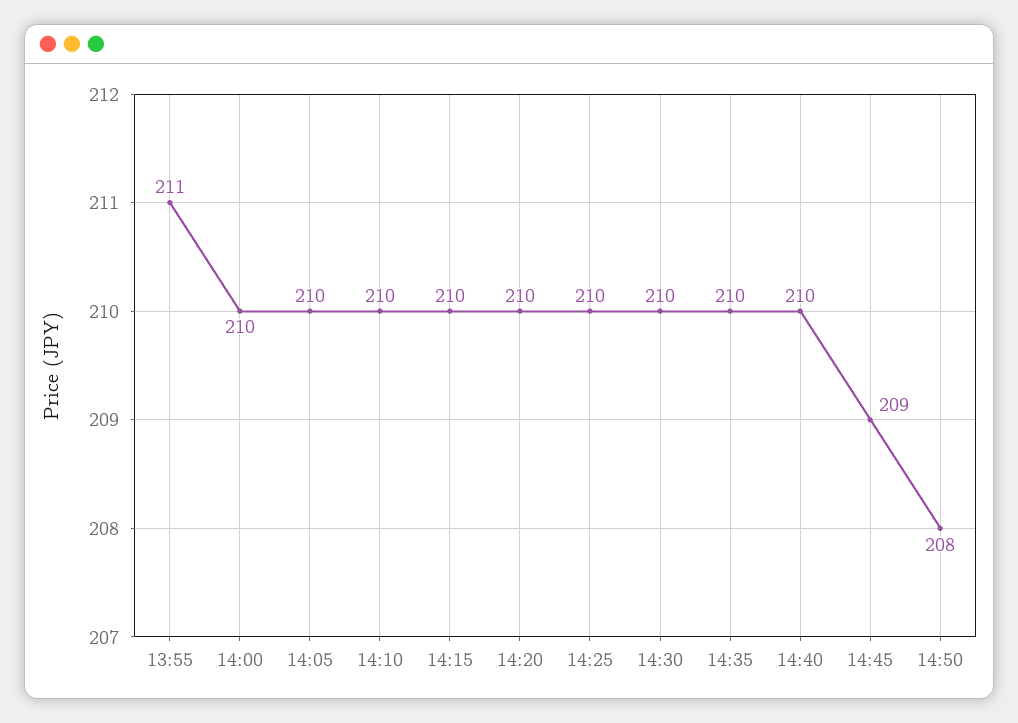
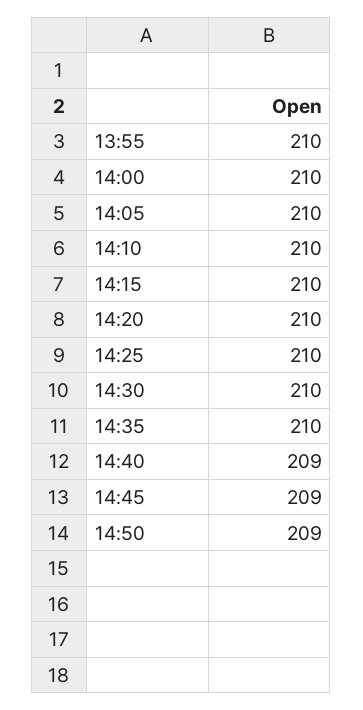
  {
-   "13:55": 211,
+   "13:55": 210,
    "14:00": 210,
    "14:05": 210,
    "14:10": 210,
    "14:15": 210,
    "14:20": 210,
    "14:25": 210,
    "14:30": 210,
    "14:35": 210,
-   "14:40": 210,
+   "14:40": 209,
    "14:45": 209,
-   "14:50": 208
+   "14:50": 209
  }

